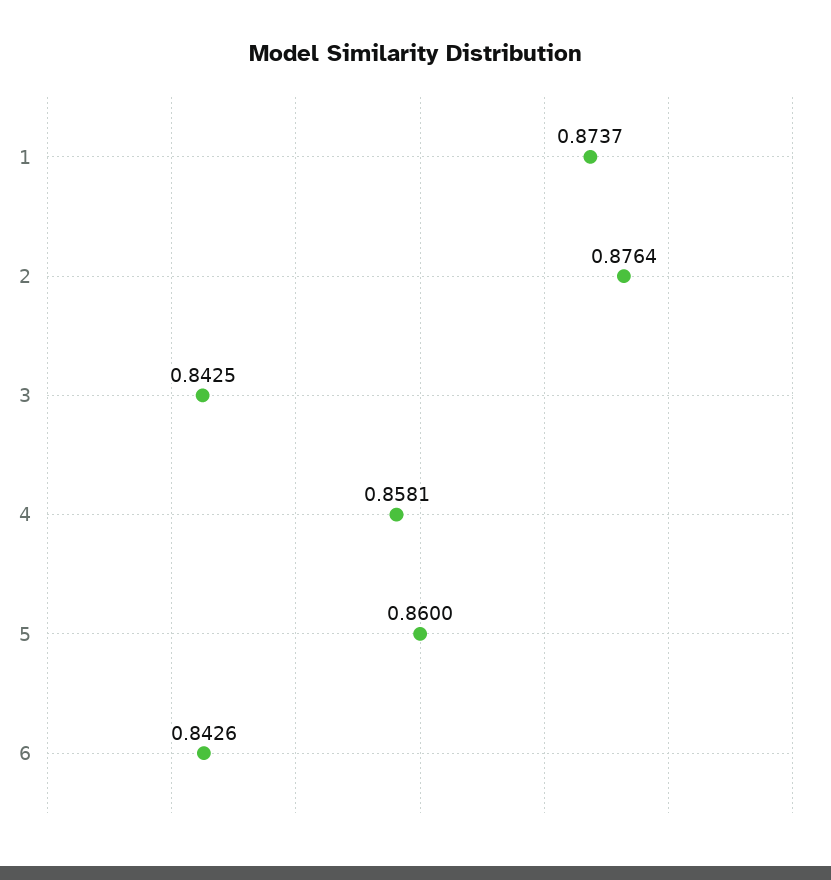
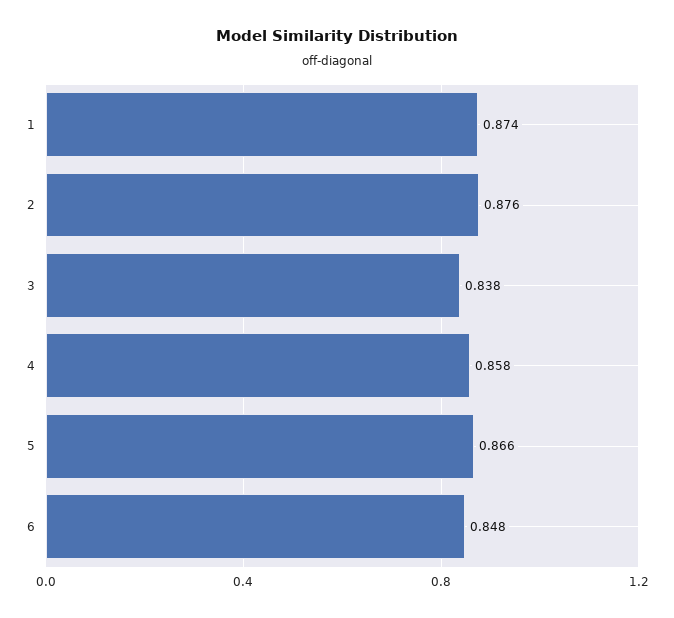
  {
    "1": 0.8737,
    "2": 0.8764,
-   "3": 0.8425,
+   "3": 0.838,
    "4": 0.8581,
-   "5": 0.86,
+   "5": 0.866,
-   "6": 0.8426
+   "6": 0.848
  }

